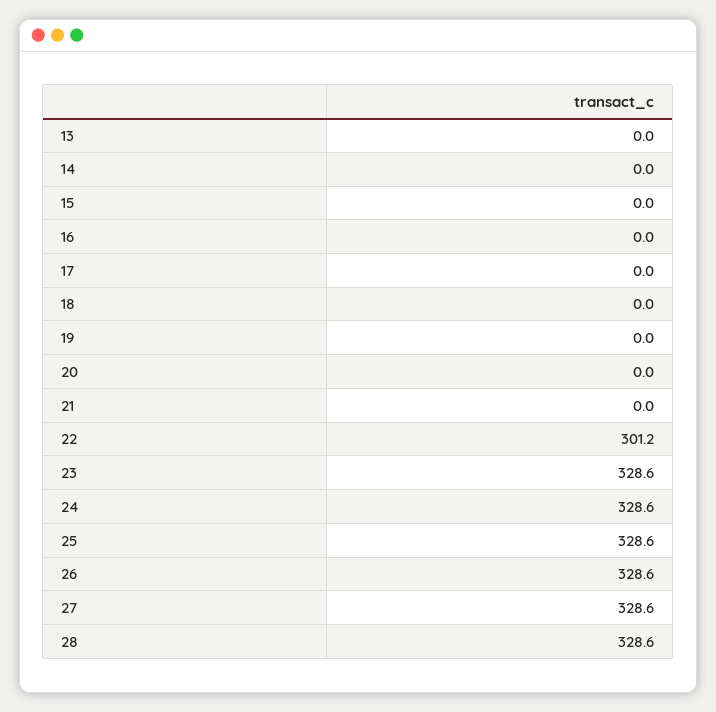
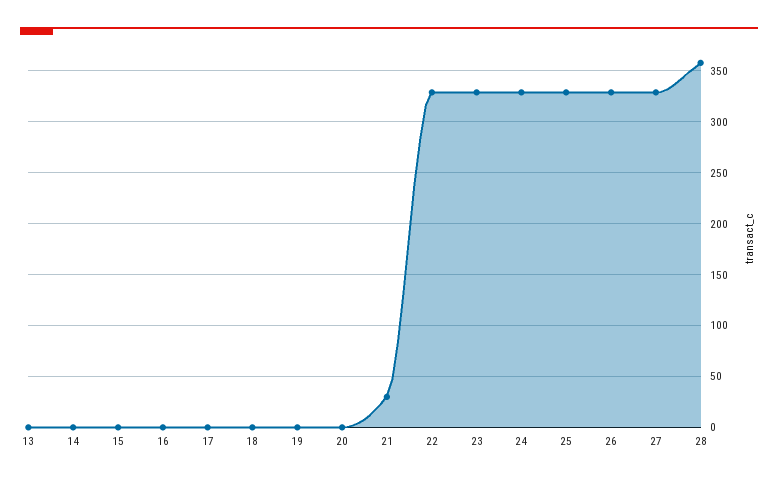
  {
    "13": 0,
    "14": 0,
    "15": 0,
    "16": 0,
    "17": 0,
    "18": 0,
    "19": 0,
    "20": 0,
-   "21": 0,
+   "21": 30,
-   "22": 301.2,
+   "22": 330,
    "23": 328.6,
    "24": 328.6,
    "25": 328.6,
    "26": 328.6,
    "27": 328.6,
-   "28": 328.6
+   "28": 360
  }

